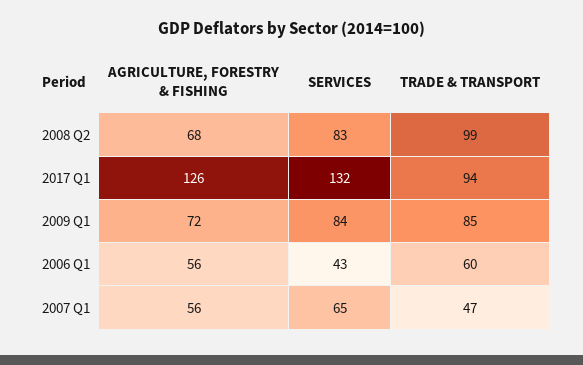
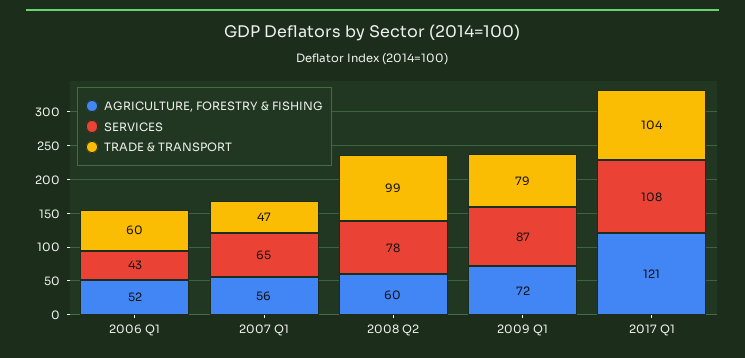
  {
    "AGRICULTURE, FORESTRY & FISHING": {
-     "2008 Q2": 68,
+     "2008 Q2": 60,
-     "2017 Q1": 126,
+     "2017 Q1": 121,
      "2009 Q1": 72,
-     "2006 Q1": 56,
+     "2006 Q1": 52,
      "2007 Q1": 56
    },
    "SERVICES": {
-     "2008 Q2": 83,
+     "2008 Q2": 78,
-     "2017 Q1": 132,
+     "2017 Q1": 108,
-     "2009 Q1": 84,
+     "2009 Q1": 87,
      "2006 Q1": 43,
      "2007 Q1": 65
    },
    "TRADE & TRANSPORT": {
      "2008 Q2": 99,
-     "2017 Q1": 94,
+     "2017 Q1": 104,
-     "2009 Q1": 85,
+     "2009 Q1": 79,
      "2006 Q1": 60,
      "2007 Q1": 47
    }
  }

